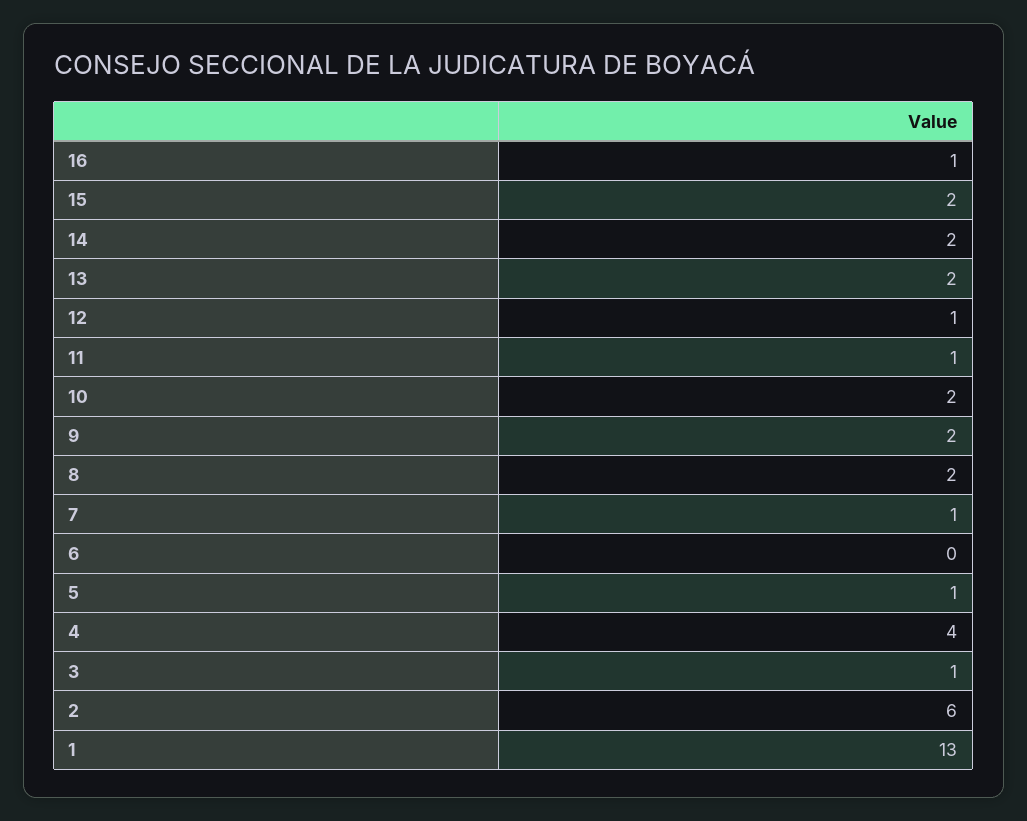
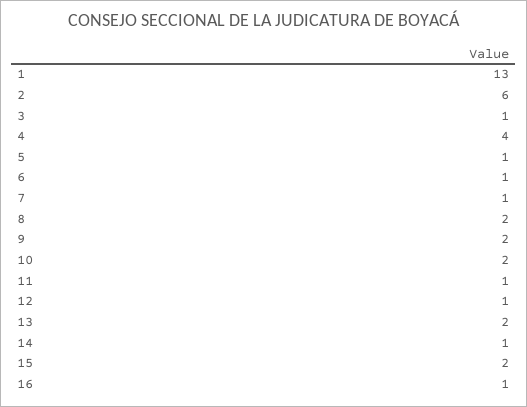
  {
    "16": 1,
    "15": 2,
-   "14": 2,
+   "14": 1,
    "13": 2,
    "12": 1,
    "11": 1,
    "10": 2,
    "9": 2,
    "8": 2,
    "7": 1,
-   "6": 0,
+   "6": 1,
    "5": 1,
    "4": 4,
    "3": 1,
    "2": 6,
    "1": 13
  }

